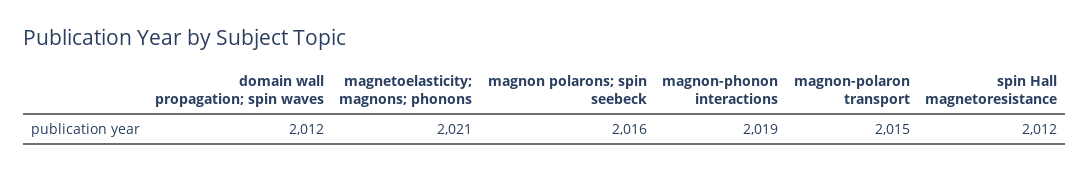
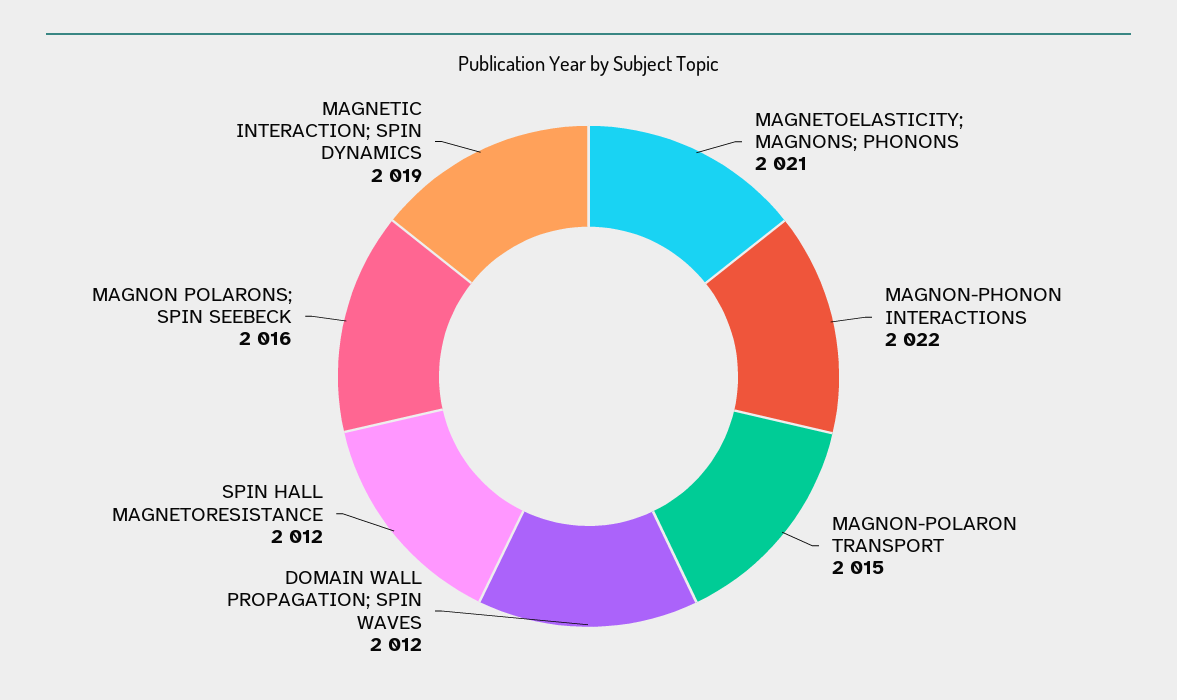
  {
    "domain wall propagation; spin waves": 2012,
    "magnetoelasticity; magnons; phonons": 2021,
    "magnon polarons; spin seebeck": 2016,
-   "magnon-phonon interactions": 2019,
+   "magnon-phonon interactions": 2022,
    "magnon-polaron transport": 2015,
-   "spin Hall magnetoresistance": 2012
+   "spin Hall magnetoresistance": 2012,
+   "MAGNETIC INTERACTION; SPIN DYNAMICS": 2019
  }

